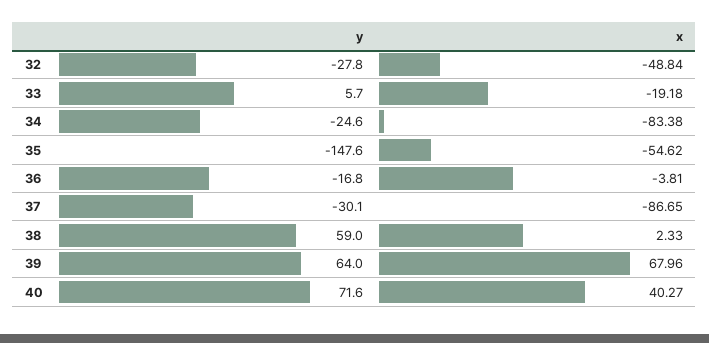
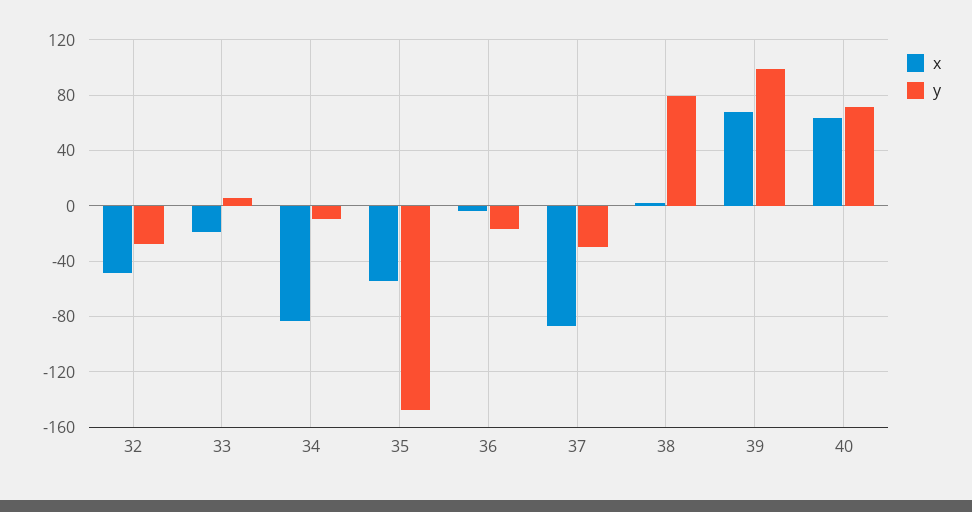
  {
    "y": {
      "32": -27.8,
      "33": 5.7,
-     "34": -24.6,
+     "34": -10,
      "35": -147.6,
      "36": -16.8,
      "37": -30.1,
-     "38": 59,
+     "38": 80,
-     "39": 64,
+     "39": 100,
      "40": 71.6
    },
    "x": {
      "32": -48.84,
      "33": -19.18,
      "34": -83.38,
      "35": -54.62,
      "36": -3.81,
      "37": -86.65,
      "38": 2.33,
      "39": 67.96,
-     "40": 40.27
+     "40": 65
    }
  }

